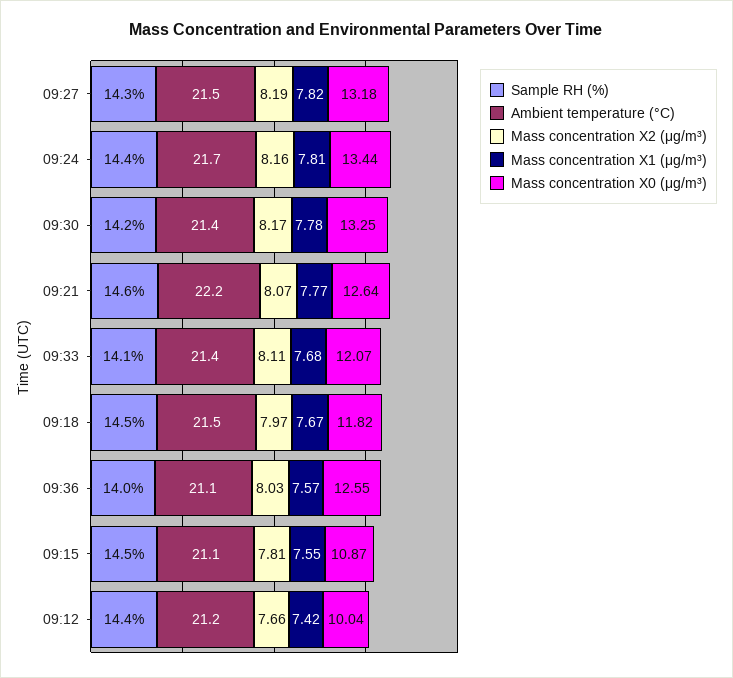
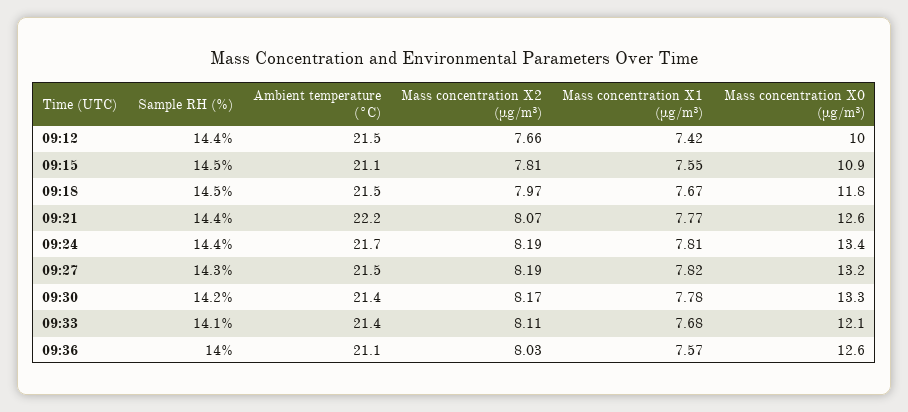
  {
    "Sample RH (%)": {
      "09:27": 14.3,
      "09:24": 14.4,
      "09:30": 14.2,
-     "09:21": 14.6,
+     "09:21": 14.4,
      "09:33": 14.1,
      "09:18": 14.5,
      "09:36": 14,
      "09:15": 14.5,
      "09:12": 14.4
    },
    "Ambient temperature (°C)": {
      "09:27": 21.5,
      "09:24": 21.7,
      "09:30": 21.4,
      "09:21": 22.2,
      "09:33": 21.4,
      "09:18": 21.5,
      "09:36": 21.1,
      "09:15": 21.1,
-     "09:12": 21.2
+     "09:12": 21.5
    },
    "Mass concentration X2 (μg/m³)": {
      "09:27": 8.19,
-     "09:24": 8.16,
+     "09:24": 8.19,
      "09:30": 8.17,
      "09:21": 8.07,
      "09:33": 8.11,
      "09:18": 7.97,
      "09:36": 8.03,
      "09:15": 7.81,
      "09:12": 7.66
    },
    "Mass concentration X1 (μg/m³)": {
      "09:27": 7.82,
      "09:24": 7.81,
      "09:30": 7.78,
      "09:21": 7.77,
      "09:33": 7.68,
      "09:18": 7.67,
      "09:36": 7.57,
      "09:15": 7.55,
      "09:12": 7.42
    },
    "Mass concentration X0 (μg/m³)": {
      "09:27": 13.18,
      "09:24": 13.44,
      "09:30": 13.25,
      "09:21": 12.64,
      "09:33": 12.07,
      "09:18": 11.82,
      "09:36": 12.55,
      "09:15": 10.87,
      "09:12": 10.04
    }
  }

